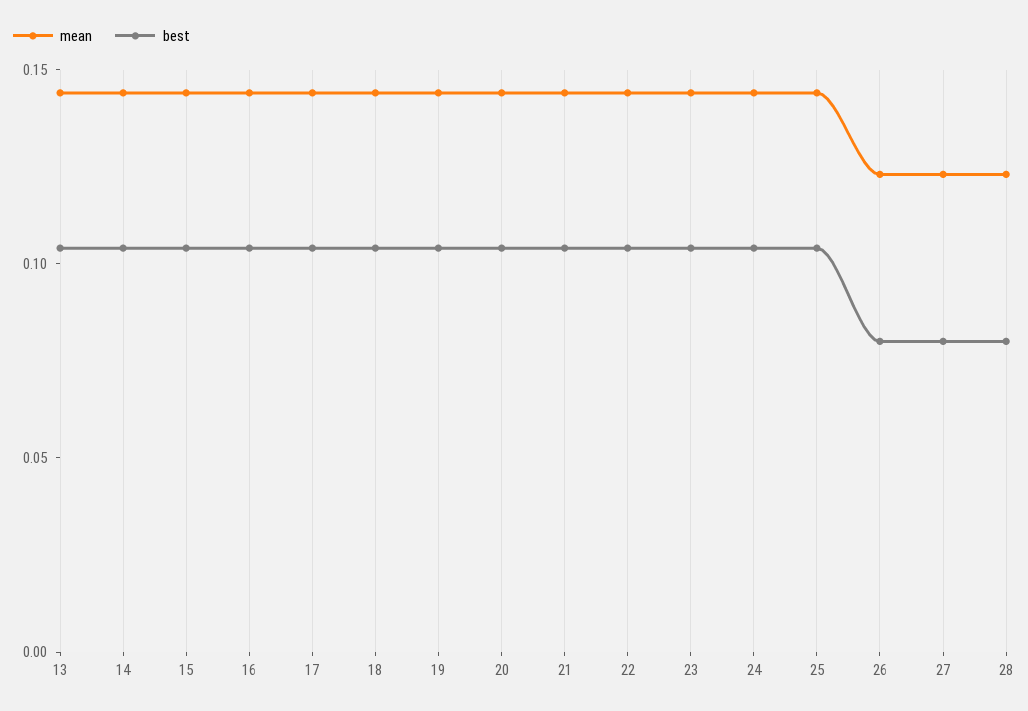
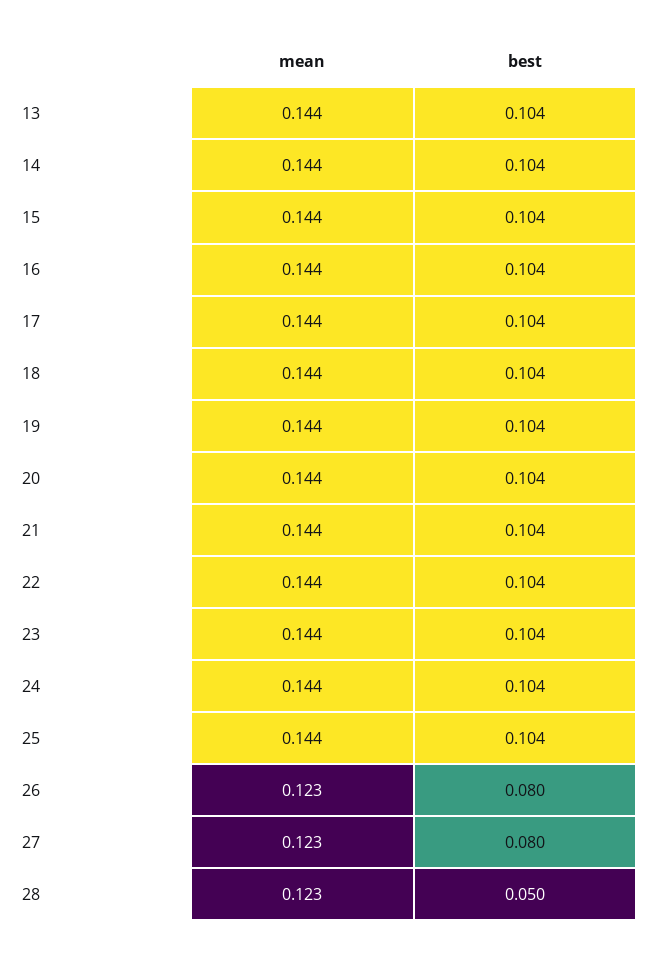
  {
    "mean": {
      "13": 0.144,
      "14": 0.144,
      "15": 0.144,
      "16": 0.144,
      "17": 0.144,
      "18": 0.144,
      "19": 0.144,
      "20": 0.144,
      "21": 0.144,
      "22": 0.144,
      "23": 0.144,
      "24": 0.144,
      "25": 0.144,
      "26": 0.123,
      "27": 0.123,
      "28": 0.123
    },
    "best": {
      "13": 0.104,
      "14": 0.104,
      "15": 0.104,
      "16": 0.104,
      "17": 0.104,
      "18": 0.104,
      "19": 0.104,
      "20": 0.104,
      "21": 0.104,
      "22": 0.104,
      "23": 0.104,
      "24": 0.104,
      "25": 0.104,
      "26": 0.08,
      "27": 0.08,
-     "28": 0.08
+     "28": 0.05
    }
  }

